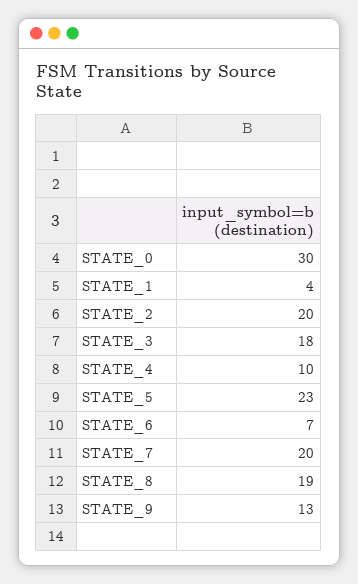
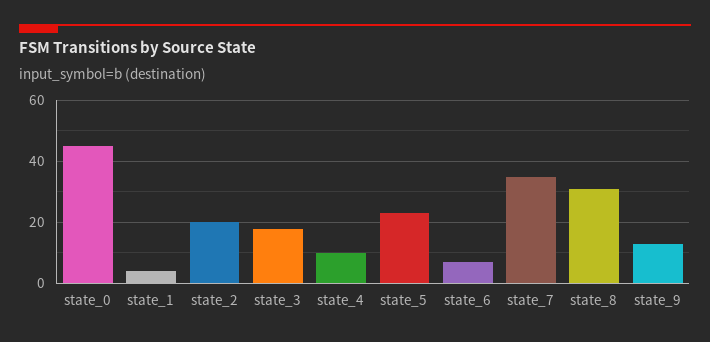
  {
-   "STATE_0": 30,
+   "STATE_0": 45,
    "STATE_1": 4,
    "STATE_2": 20,
    "STATE_3": 18,
    "STATE_4": 10,
    "STATE_5": 23,
    "STATE_6": 7,
-   "STATE_7": 20,
+   "STATE_7": 35,
-   "STATE_8": 19,
+   "STATE_8": 30,
    "STATE_9": 13
  }

